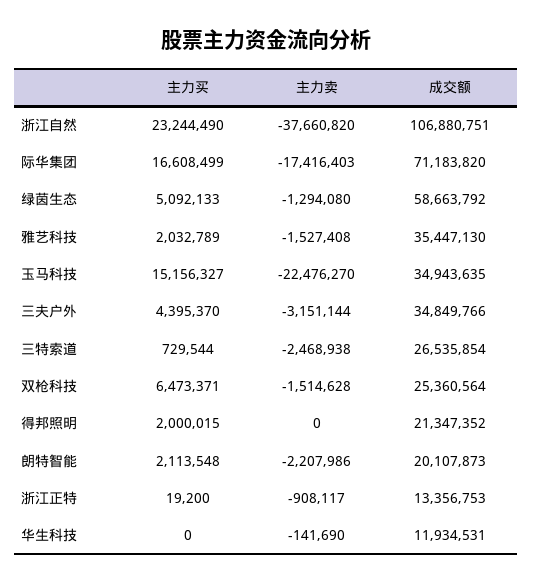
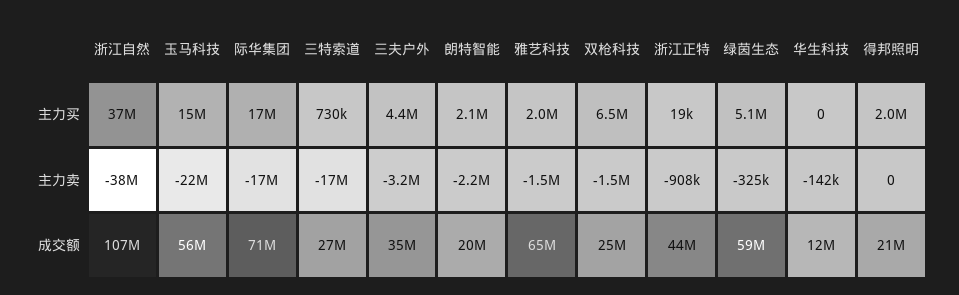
  {
    "主力买": {
-     "浙江自然": 23244490,
+     "浙江自然": 37000000,
      "际华集团": 16608499,
      "绿茵生态": 5092133,
      "雅艺科技": 2032789,
      "玉马科技": 15156327,
      "三夫户外": 4395370,
      "三特索道": 729544,
      "双枪科技": 6473371,
      "得邦照明": 2000015,
      "朗特智能": 2113548,
      "浙江正特": 19200,
      "华生科技": 0
    },
    "主力卖": {
      "浙江自然": -37660820,
      "际华集团": -17416403,
-     "绿茵生态": -1294080,
+     "绿茵生态": -325000,
      "雅艺科技": -1527408,
      "玉马科技": -22476270,
      "三夫户外": -3151144,
-     "三特索道": -2468938,
+     "三特索道": -17000000,
      "双枪科技": -1514628,
      "得邦照明": 0,
      "朗特智能": -2207986,
      "浙江正特": -908117,
      "华生科技": -141690
    },
    "成交额": {
      "浙江自然": 106880751,
      "际华集团": 71183820,
      "绿茵生态": 58663792,
-     "雅艺科技": 35447130,
+     "雅艺科技": 65000000,
-     "玉马科技": 34943635,
+     "玉马科技": 56000000,
      "三夫户外": 34849766,
      "三特索道": 26535854,
      "双枪科技": 25360564,
      "得邦照明": 21347352,
      "朗特智能": 20107873,
-     "浙江正特": 13356753,
+     "浙江正特": 44000000,
      "华生科技": 11934531
    }
  }

